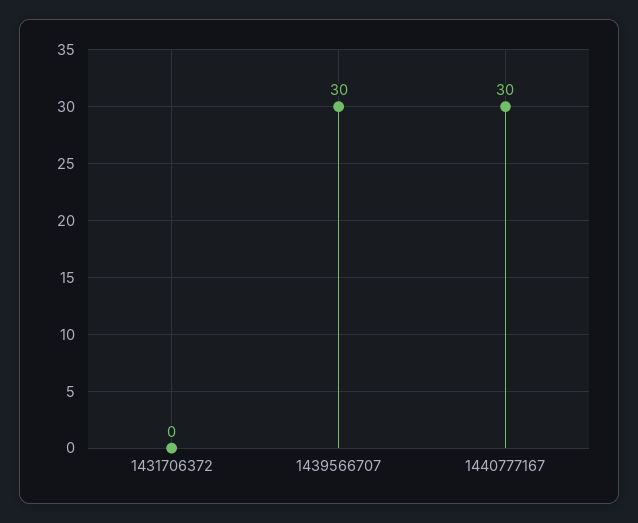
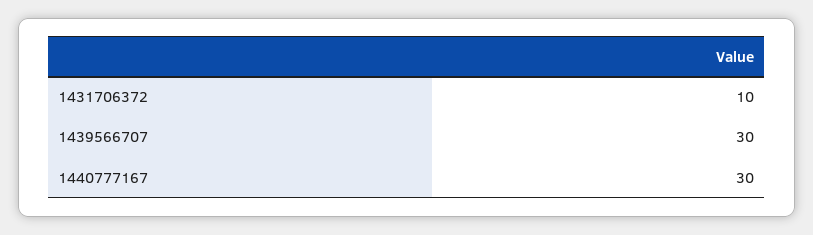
  {
-   "1431706372": 0,
+   "1431706372": 10,
    "1439566707": 30,
    "1440777167": 30
  }

